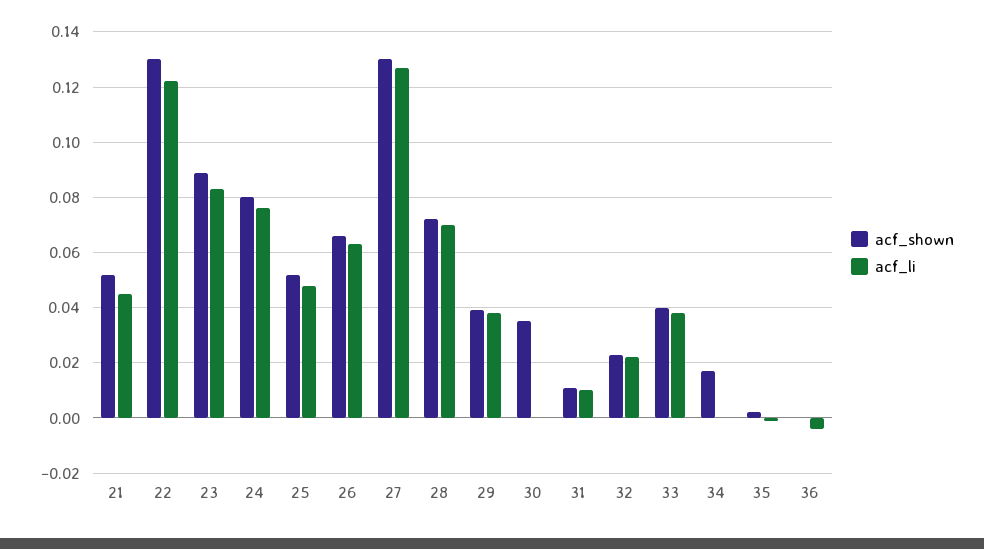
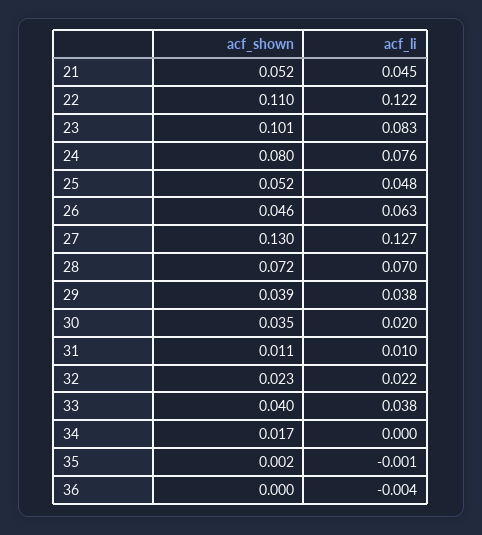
  {
    "acf_shown": {
      "21": 0.052,
-     "22": 0.13,
+     "22": 0.11,
-     "23": 0.09,
+     "23": 0.101,
      "24": 0.08,
      "25": 0.052,
-     "26": 0.065,
+     "26": 0.046,
      "27": 0.13,
      "28": 0.072,
      "29": 0.039,
      "30": 0.035,
      "31": 0.011,
      "32": 0.023,
      "33": 0.04,
      "34": 0.017,
      "35": 0.002,
      "36": 0
    },
    "acf_li": {
      "21": 0.045,
      "22": 0.122,
      "23": 0.083,
      "24": 0.076,
      "25": 0.048,
      "26": 0.063,
      "27": 0.127,
      "28": 0.07,
      "29": 0.038,
-     "30": 0,
+     "30": 0.02,
      "31": 0.01,
      "32": 0.022,
      "33": 0.038,
      "34": 0,
      "35": -0.001,
      "36": -0.004
    }
  }

